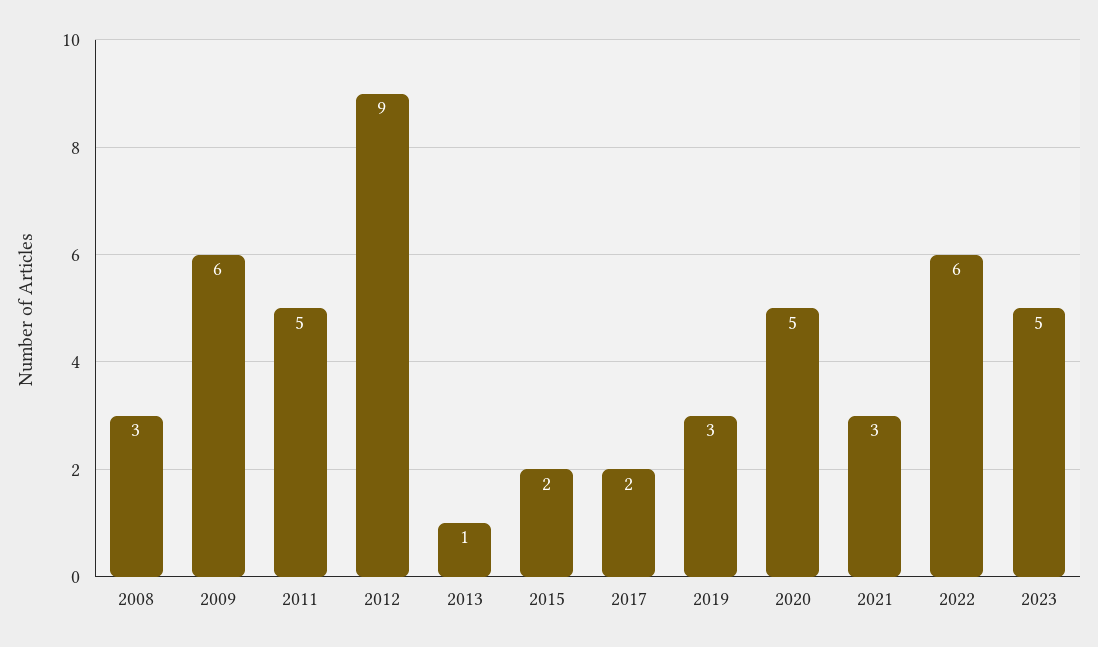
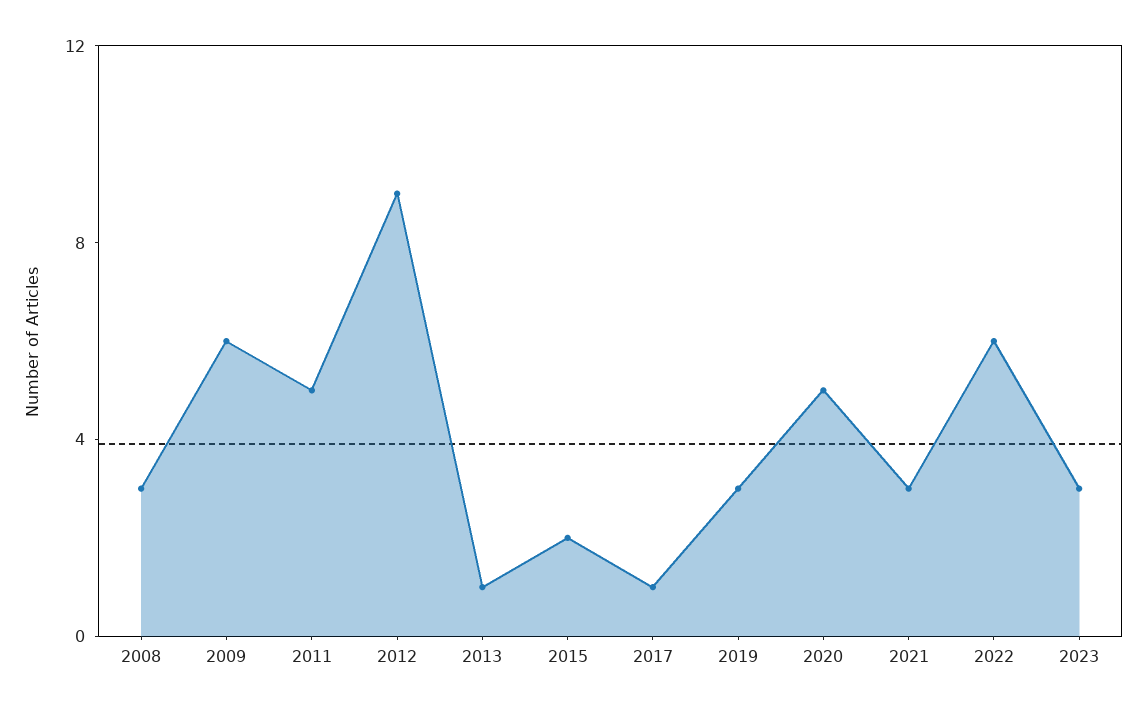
  {
    "2008": 3,
    "2009": 6,
    "2011": 5,
    "2012": 9,
    "2013": 1,
    "2015": 2,
-   "2017": 2,
+   "2017": 1,
    "2019": 3,
    "2020": 5,
    "2021": 3,
    "2022": 6,
-   "2023": 5
+   "2023": 3
  }

